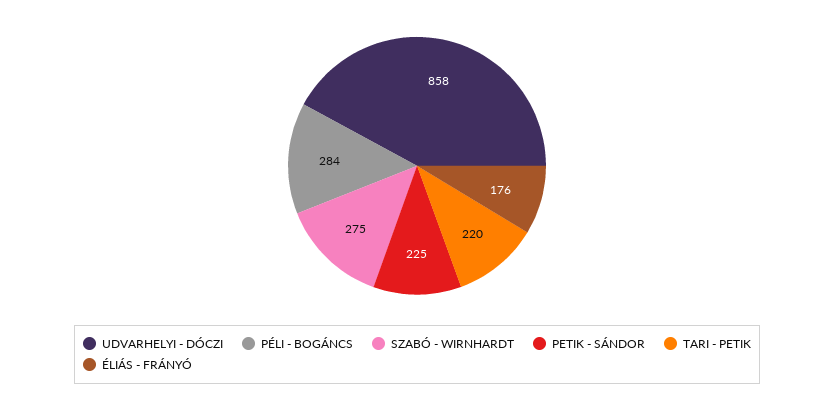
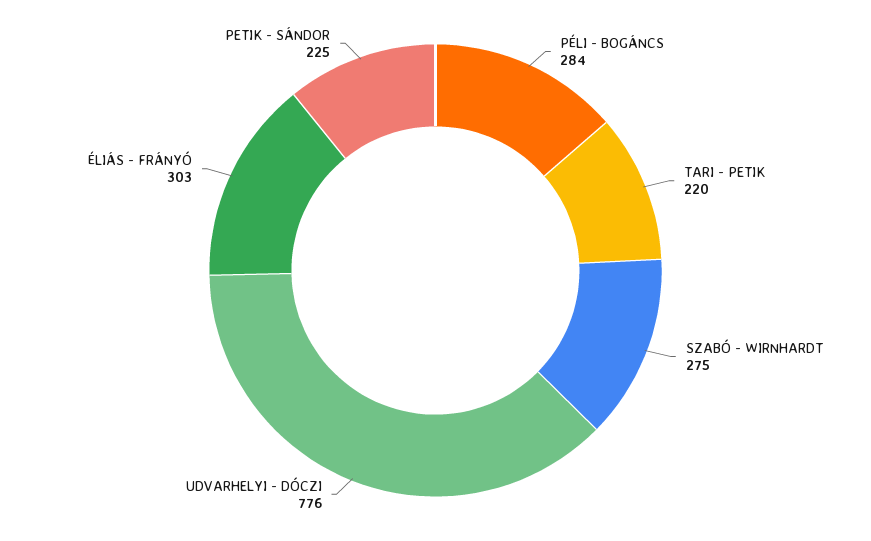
  {
-   "UDVARHELYI - DÓCZI": 858,
+   "UDVARHELYI - DÓCZI": 776,
    "PÉLI - BOGÁNCS": 284,
    "SZABÓ - WIRNHARDT": 275,
    "PETIK - SÁNDOR": 225,
    "TARI - PETIK": 220,
-   "ÉLIÁS - FRÁNYÓ": 176
+   "ÉLIÁS - FRÁNYÓ": 303
  }

